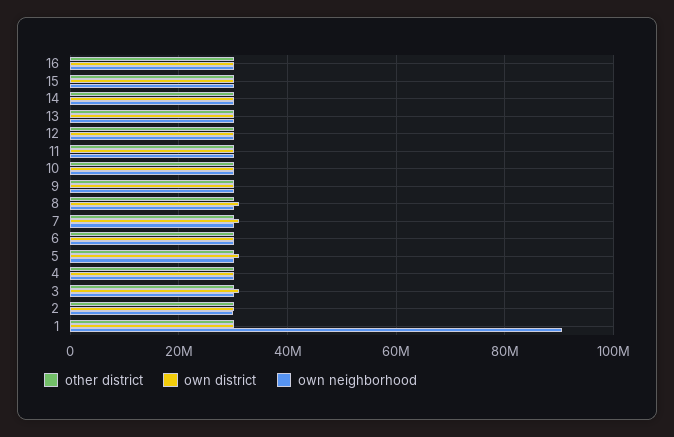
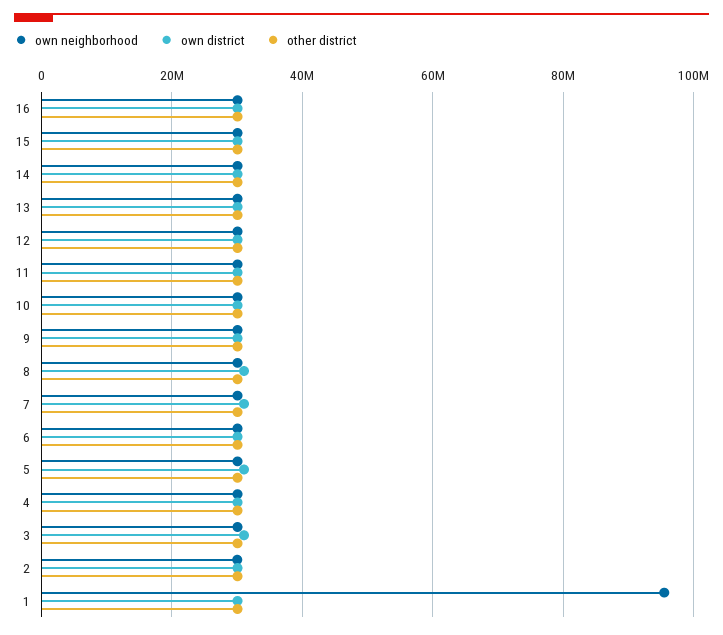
  {
    "other district": {
      "16": 30000000,
      "15": 30000000,
      "14": 30000000,
      "13": 30000000,
      "12": 30000000,
      "11": 30000000,
      "10": 30000000,
      "9": 30000000,
      "8": 30000000,
      "7": 30000000,
      "6": 30000000,
      "5": 30000000,
      "4": 30000000,
      "3": 30000000,
      "2": 30000000,
      "1": 30000000
    },
    "own district": {
      "16": 30000000,
      "15": 30000000,
      "14": 30000000,
      "13": 30000000,
      "12": 30000000,
      "11": 30000000,
      "10": 30000000,
      "9": 30000000,
      "8": 32000000,
      "7": 32000000,
      "6": 30000000,
      "5": 32000000,
      "4": 30000000,
      "3": 32000000,
      "2": 30000000,
      "1": 30000000
    },
    "own neighborhood": {
      "16": 30000000,
      "15": 30000000,
      "14": 30000000,
      "13": 30000000,
      "12": 30000000,
      "11": 30000000,
      "10": 30000000,
      "9": 30000000,
      "8": 30000000,
      "7": 30000000,
      "6": 30000000,
      "5": 30000000,
      "4": 30000000,
      "3": 30000000,
      "2": 30000000,
-     "1": 90000000
+     "1": 96000000
    }
  }

